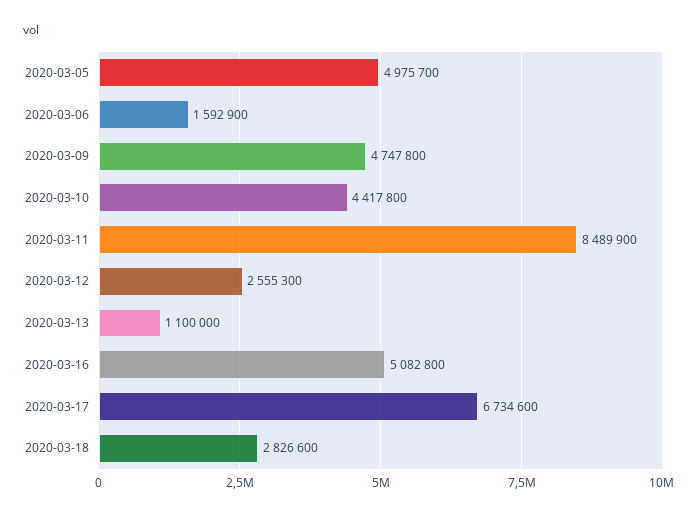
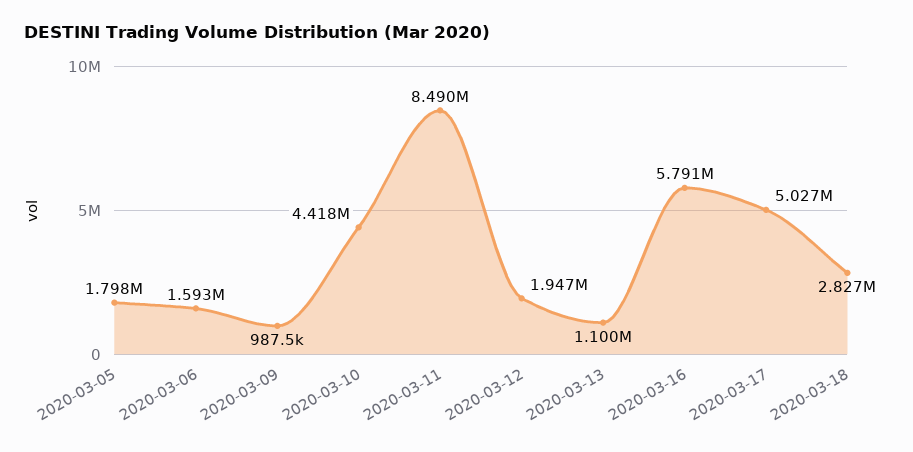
  {
-   "2020-03-05": 4975700,
+   "2020-03-05": 1798000,
    "2020-03-06": 1592900,
-   "2020-03-09": 4747800,
+   "2020-03-09": 987500,
    "2020-03-10": 4417800,
    "2020-03-11": 8489900,
-   "2020-03-12": 2555300,
+   "2020-03-12": 1947000,
    "2020-03-13": 1100000,
-   "2020-03-16": 5082800,
+   "2020-03-16": 5791000,
-   "2020-03-17": 6734600,
+   "2020-03-17": 5027000,
    "2020-03-18": 2826600
  }

